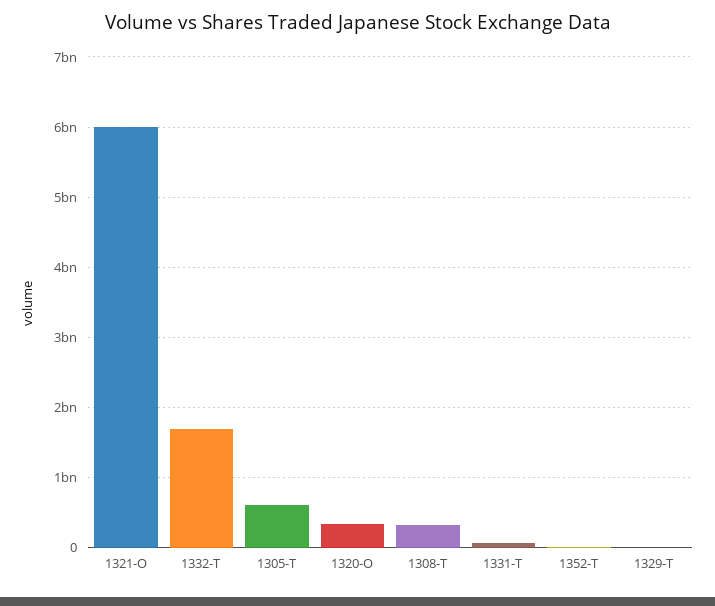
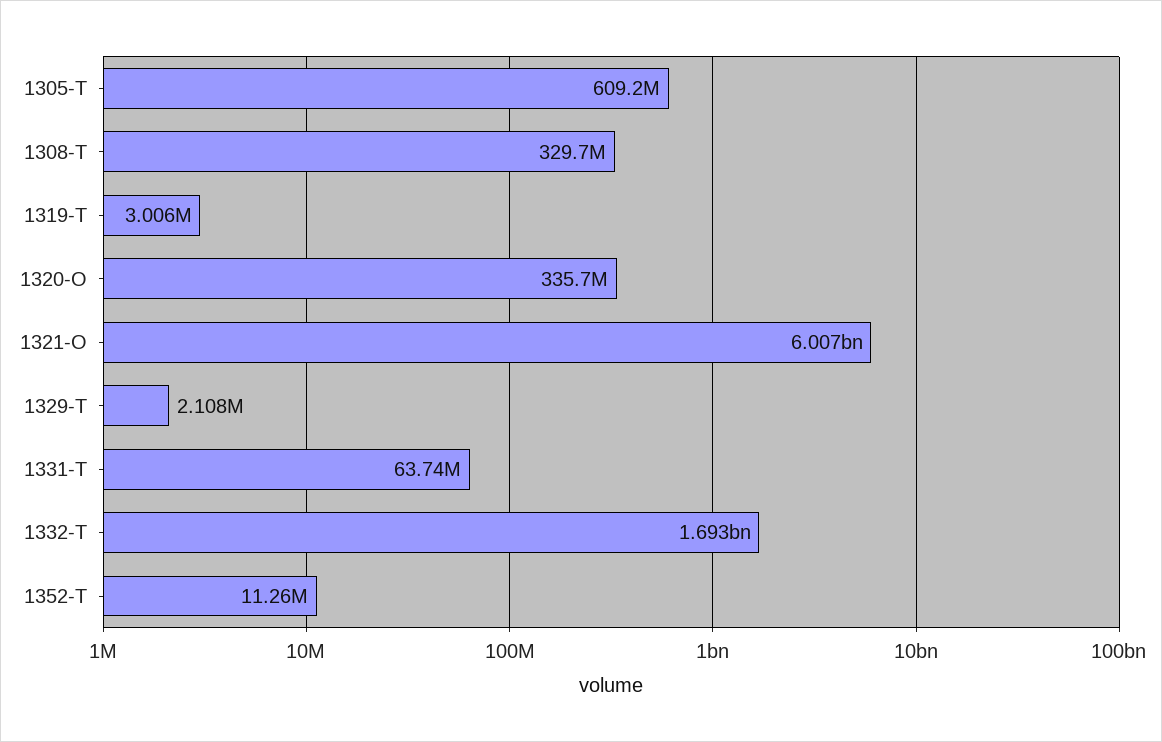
  {
    "1321-O": 6007000000,
    "1332-T": 1693000000,
    "1305-T": 609200000,
    "1320-O": 335700000,
    "1308-T": 329700000,
    "1331-T": 63740000,
    "1352-T": 11260000,
-   "1329-T": 2108000
+   "1329-T": 2108000,
+   "1319-T": 3006000
  }

